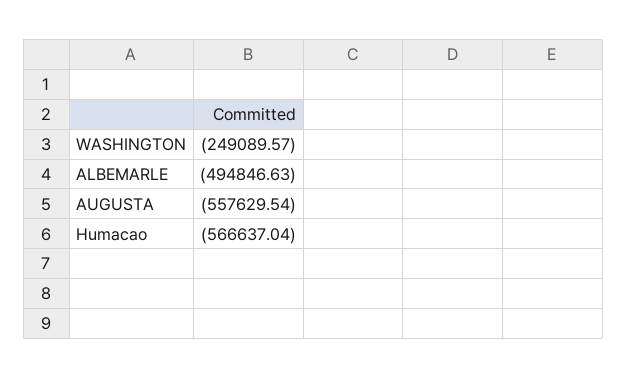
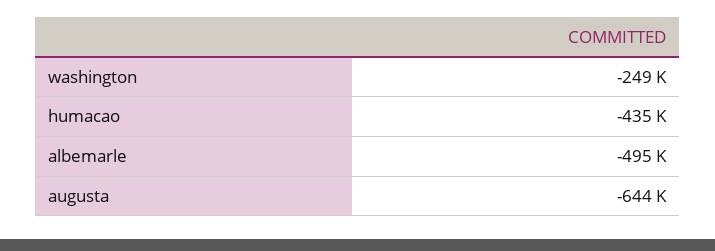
  {
    "WASHINGTON": -249089.57,
    "ALBEMARLE": -494846.63,
-   "AUGUSTA": -557629.54,
+   "AUGUSTA": -644000,
-   "Humacao": -566637.04
+   "Humacao": -435000
  }

